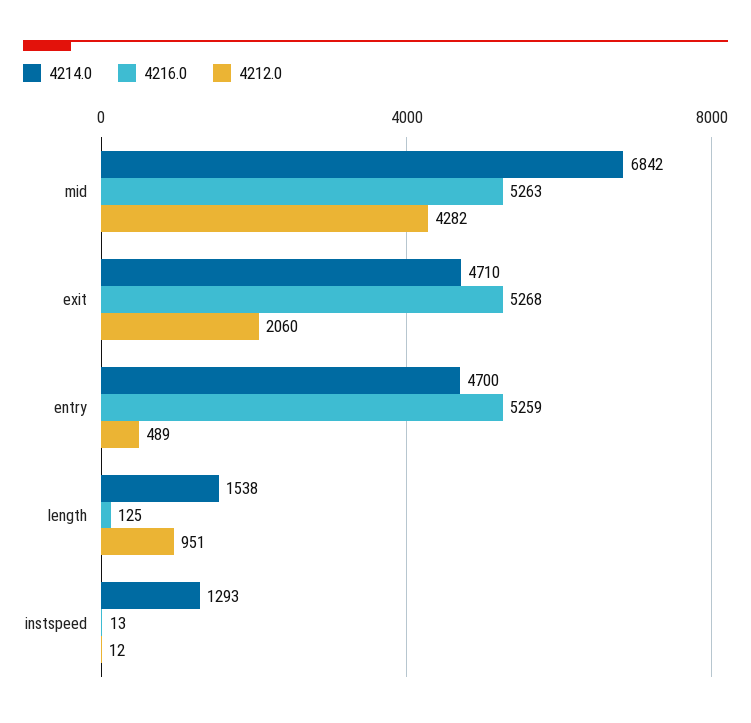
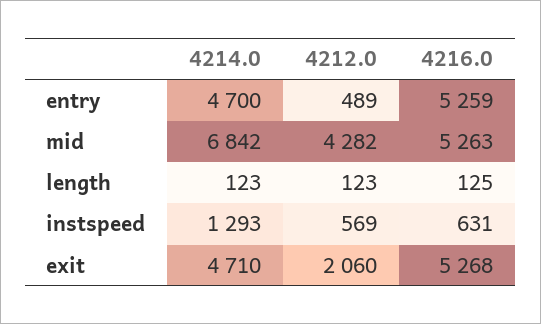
  {
    "4214.0": {
      "mid": 6842,
      "exit": 4710,
      "entry": 4700,
-     "length": 1538,
+     "length": 123,
      "instspeed": 1293
    },
    "4216.0": {
      "mid": 5263,
      "exit": 5268,
      "entry": 5259,
      "length": 125,
-     "instspeed": 13
+     "instspeed": 631
    },
    "4212.0": {
      "mid": 4282,
      "exit": 2060,
      "entry": 489,
-     "length": 951,
+     "length": 123,
-     "instspeed": 12
+     "instspeed": 569
    }
  }

